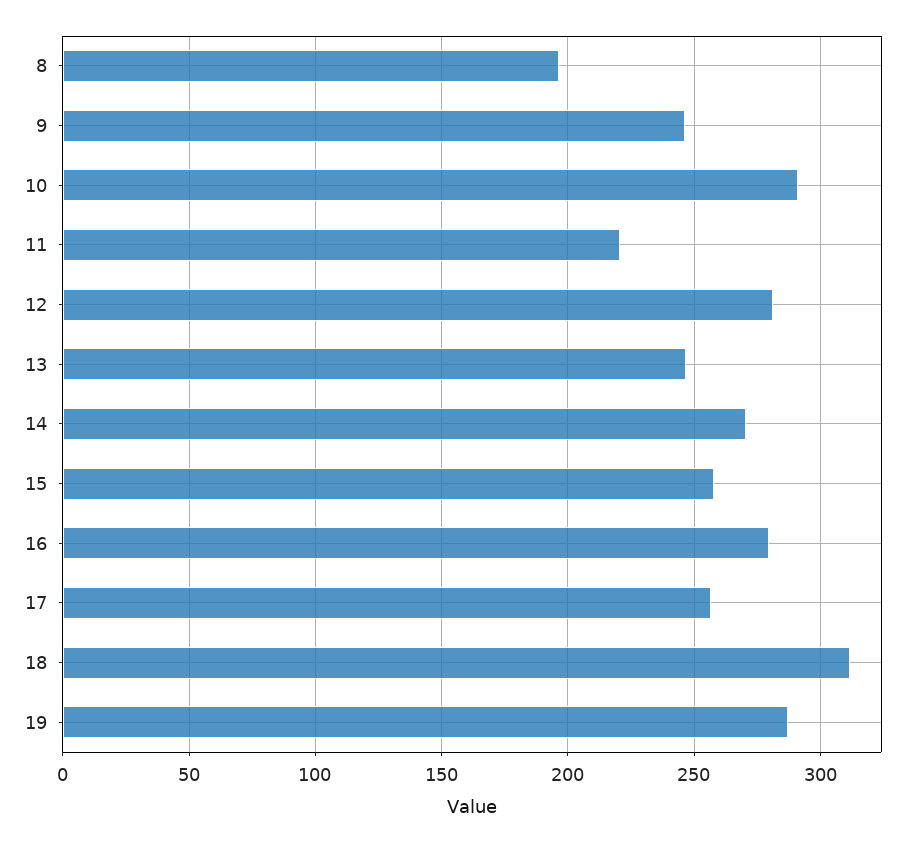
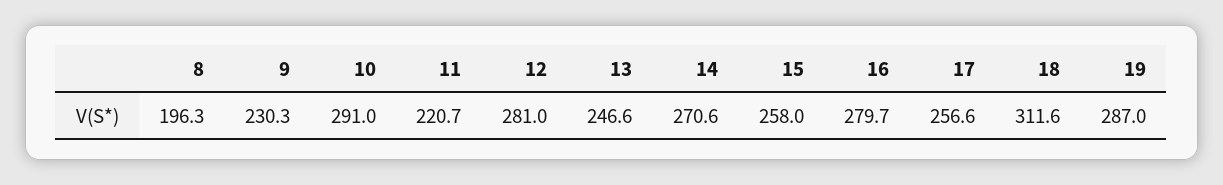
  {
    "8": 196.3,
-   "9": 245,
+   "9": 230.3,
    "10": 291,
    "11": 220.7,
    "12": 281,
    "13": 246.6,
    "14": 270.6,
    "15": 258,
    "16": 279.7,
    "17": 256.6,
    "18": 311.6,
    "19": 287
  }

